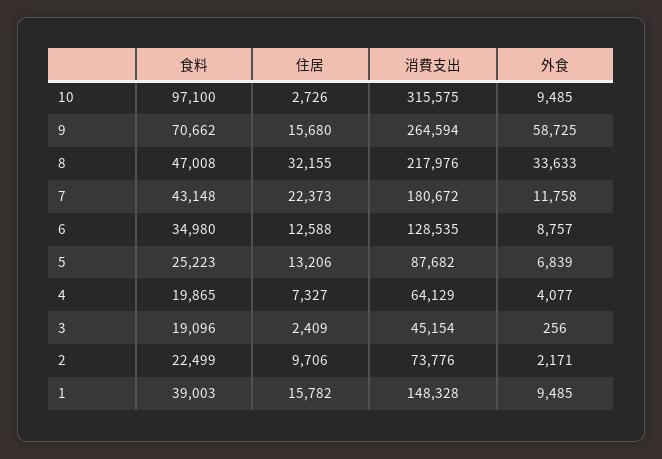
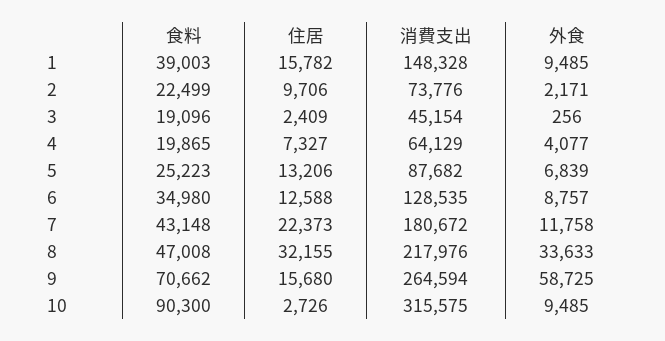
  {
    "食料": {
-     "10": 97100,
+     "10": 90300,
      "9": 70662,
      "8": 47008,
      "7": 43148,
      "6": 34980,
      "5": 25223,
      "4": 19865,
      "3": 19096,
      "2": 22499,
      "1": 39003
    },
    "住居": {
      "10": 2726,
      "9": 15680,
      "8": 32155,
      "7": 22373,
      "6": 12588,
      "5": 13206,
      "4": 7327,
      "3": 2409,
      "2": 9706,
      "1": 15782
    },
    "消費支出": {
      "10": 315575,
      "9": 264594,
      "8": 217976,
      "7": 180672,
      "6": 128535,
      "5": 87682,
      "4": 64129,
      "3": 45154,
      "2": 73776,
      "1": 148328
    },
    "外食": {
      "10": 9485,
      "9": 58725,
      "8": 33633,
      "7": 11758,
      "6": 8757,
      "5": 6839,
      "4": 4077,
      "3": 256,
      "2": 2171,
      "1": 9485
    }
  }

